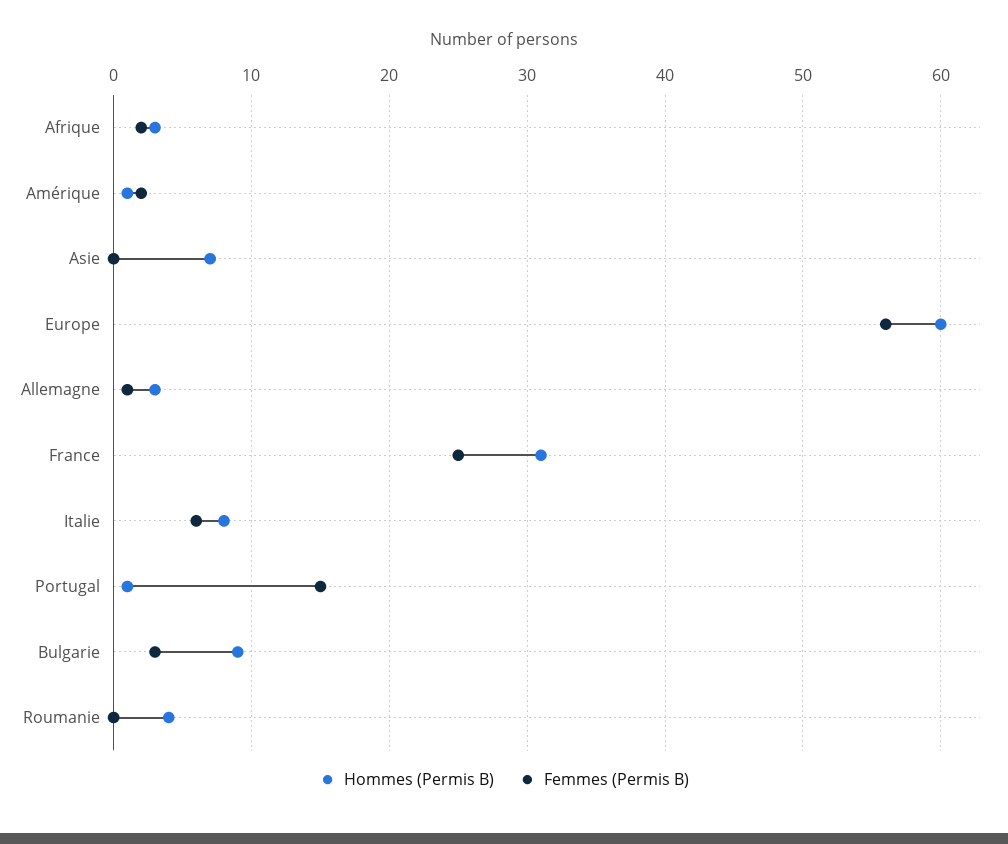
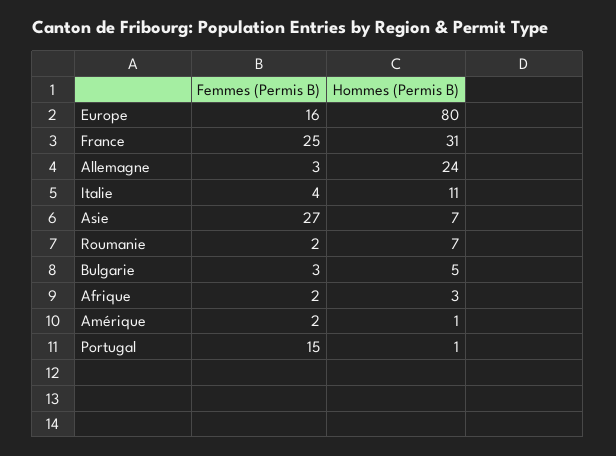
  {
    "Hommes (Permis B)": {
      "Afrique": 3,
      "Amérique": 1,
      "Asie": 7,
-     "Europe": 60,
+     "Europe": 80,
-     "Allemagne": 3,
+     "Allemagne": 24,
      "France": 31,
-     "Italie": 8,
+     "Italie": 11,
      "Portugal": 1,
-     "Bulgarie": 9,
+     "Bulgarie": 5,
-     "Roumanie": 4
+     "Roumanie": 7
    },
    "Femmes (Permis B)": {
      "Afrique": 2,
      "Amérique": 2,
-     "Asie": 0,
+     "Asie": 27,
-     "Europe": 56,
+     "Europe": 16,
-     "Allemagne": 1,
+     "Allemagne": 3,
      "France": 25,
-     "Italie": 6,
+     "Italie": 4,
      "Portugal": 15,
      "Bulgarie": 3,
-     "Roumanie": 0
+     "Roumanie": 2
    }
  }

